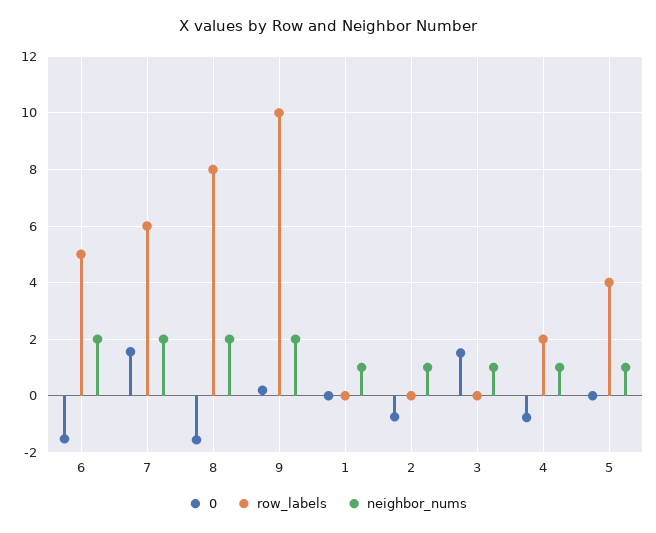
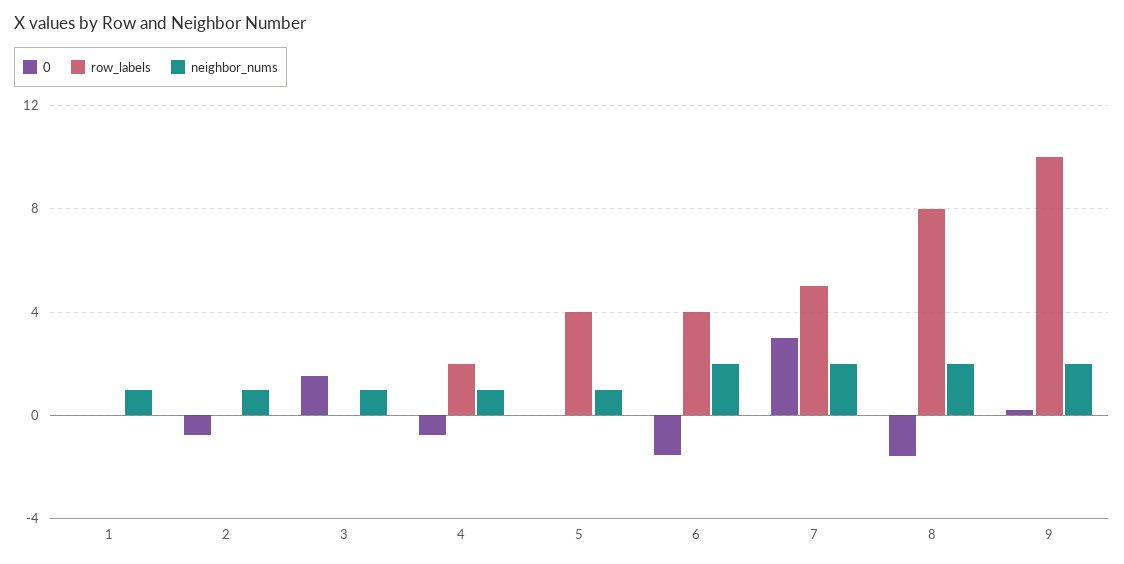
  {
    "0": {
      "6": -1.5,
-     "7": 1.5,
+     "7": 3,
      "8": -1.5,
      "9": 0.25,
      "1": 0,
      "2": -0.75,
      "3": 1.5,
      "4": -0.75,
      "5": 0
    },
    "row_labels": {
-     "6": 5,
+     "6": 4,
-     "7": 6,
+     "7": 5,
      "8": 8,
      "9": 10,
      "1": 0,
      "2": 0,
      "3": 0,
      "4": 2,
      "5": 4
    },
    "neighbor_nums": {
      "6": 2,
      "7": 2,
      "8": 2,
      "9": 2,
      "1": 1,
      "2": 1,
      "3": 1,
      "4": 1,
      "5": 1
    }
  }

